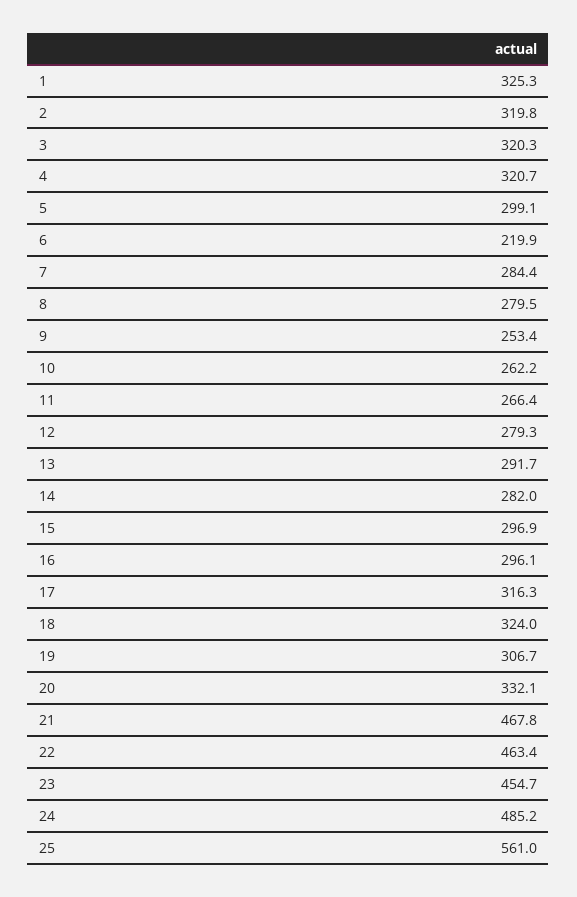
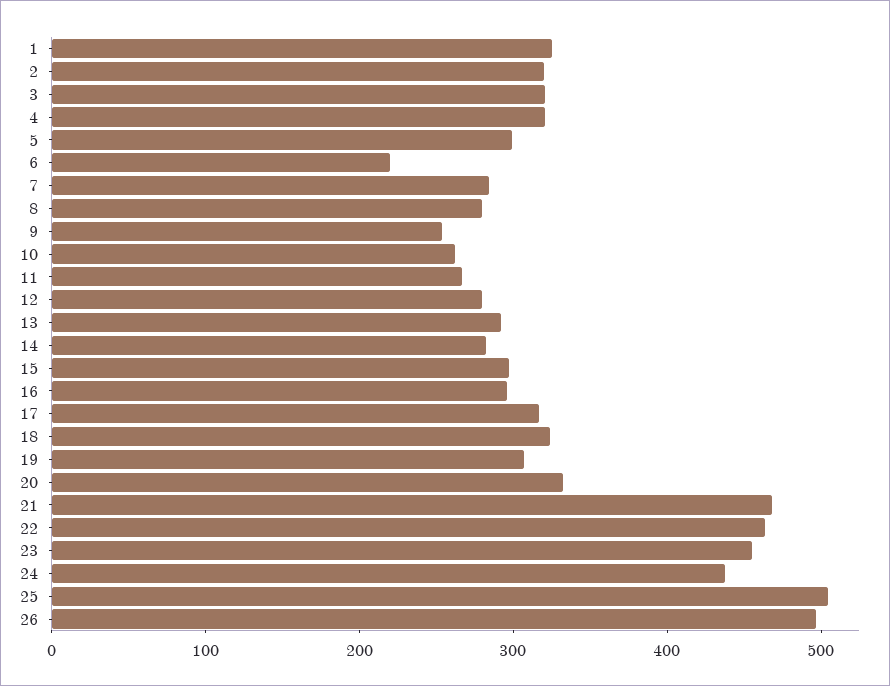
  {
    "1": 325.3,
    "2": 319.8,
    "3": 320.3,
    "4": 320.7,
    "5": 299.1,
    "6": 219.9,
    "7": 284.4,
    "8": 279.5,
    "9": 253.4,
    "10": 262.2,
    "11": 266.4,
    "12": 279.3,
    "13": 291.7,
    "14": 282,
    "15": 296.9,
    "16": 296.1,
    "17": 316.3,
    "18": 324,
    "19": 306.7,
    "20": 332.1,
    "21": 467.8,
    "22": 463.4,
    "23": 454.7,
-   "24": 485.2,
+   "24": 440,
-   "25": 561
+   "25": 500,
+   "26": 500
  }

